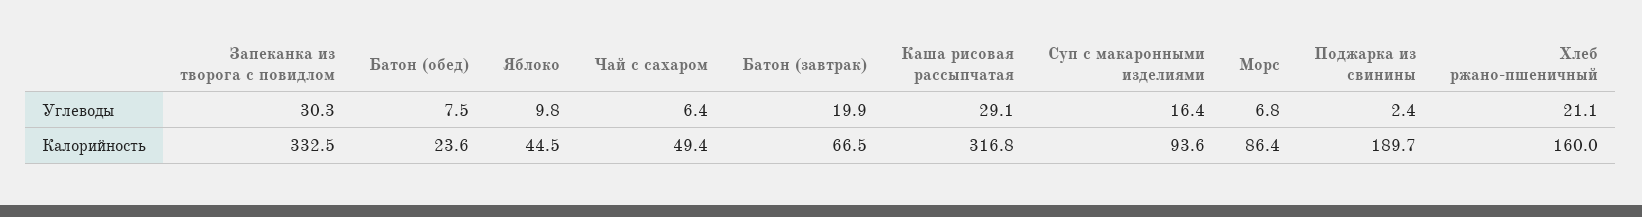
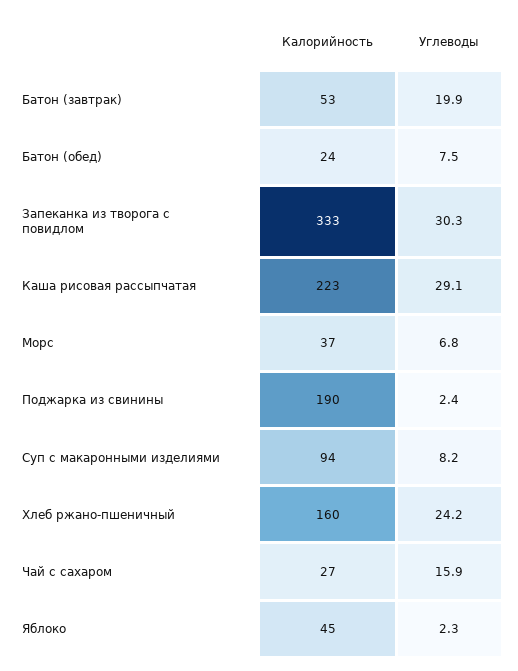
  {
    "Запеканка из творога с повидлом": {
      "Углеводы": 30.3,
      "Калорийность": 332.5
    },
    "Батон (обед)": {
      "Углеводы": 7.5,
      "Калорийность": 23.6
    },
    "Яблоко": {
-     "Углеводы": 9.8,
+     "Углеводы": 2.3,
      "Калорийность": 44.5
    },
    "Чай с сахаром": {
-     "Углеводы": 6.4,
+     "Углеводы": 15.9,
-     "Калорийность": 49.4
+     "Калорийность": 27
    },
    "Батон (завтрак)": {
      "Углеводы": 19.9,
-     "Калорийность": 66.5
+     "Калорийность": 53
    },
    "Каша рисовая рассыпчатая": {
      "Углеводы": 29.1,
-     "Калорийность": 316.8
+     "Калорийность": 223
    },
    "Суп с макаронными изделиями": {
-     "Углеводы": 16.4,
+     "Углеводы": 8.2,
      "Калорийность": 93.6
    },
    "Морс": {
      "Углеводы": 6.8,
-     "Калорийность": 86.4
+     "Калорийность": 37
    },
    "Поджарка из свинины": {
      "Углеводы": 2.4,
      "Калорийность": 189.7
    },
    "Хлеб ржано-пшеничный": {
-     "Углеводы": 21.1,
+     "Углеводы": 24.2,
      "Калорийность": 160
    }
  }

